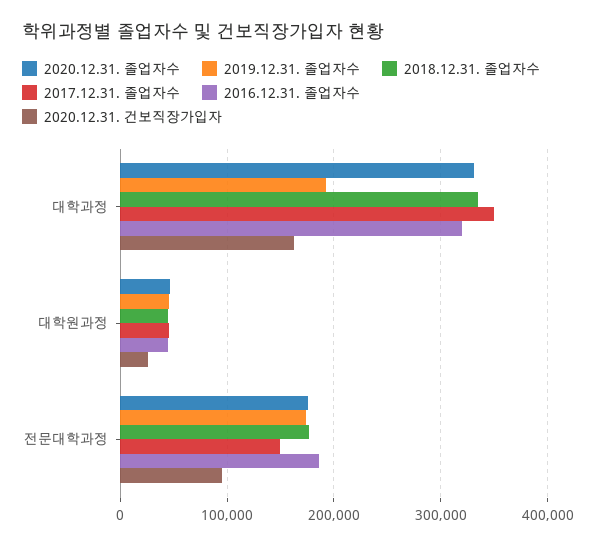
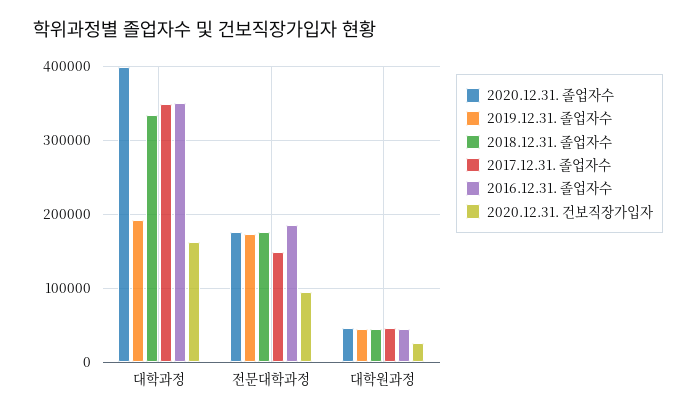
  {
    "2020.12.31. 졸업자수": {
-     "대학과정": 330000,
+     "대학과정": 400000,
      "대학원과정": 50000,
      "전문대학과정": 180000
    },
    "2019.12.31. 졸업자수": {
      "대학과정": 190000,
      "대학원과정": 50000,
      "전문대학과정": 170000
    },
    "2018.12.31. 졸업자수": {
      "대학과정": 330000,
      "대학원과정": 50000,
      "전문대학과정": 180000
    },
    "2017.12.31. 졸업자수": {
      "대학과정": 350000,
      "대학원과정": 50000,
      "전문대학과정": 150000
    },
    "2016.12.31. 졸업자수": {
-     "대학과정": 320000,
+     "대학과정": 350000,
      "대학원과정": 40000,
      "전문대학과정": 190000
    },
    "2020.12.31. 건보직장가입자": {
      "대학과정": 160000,
      "대학원과정": 30000,
      "전문대학과정": 100000
    }
  }

